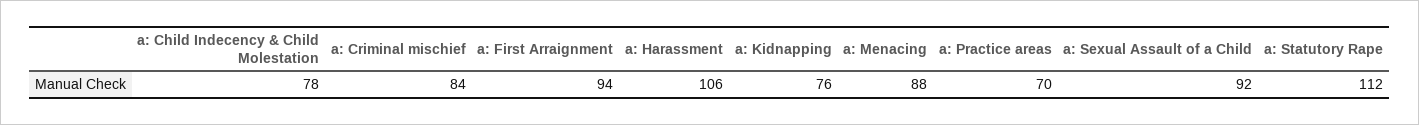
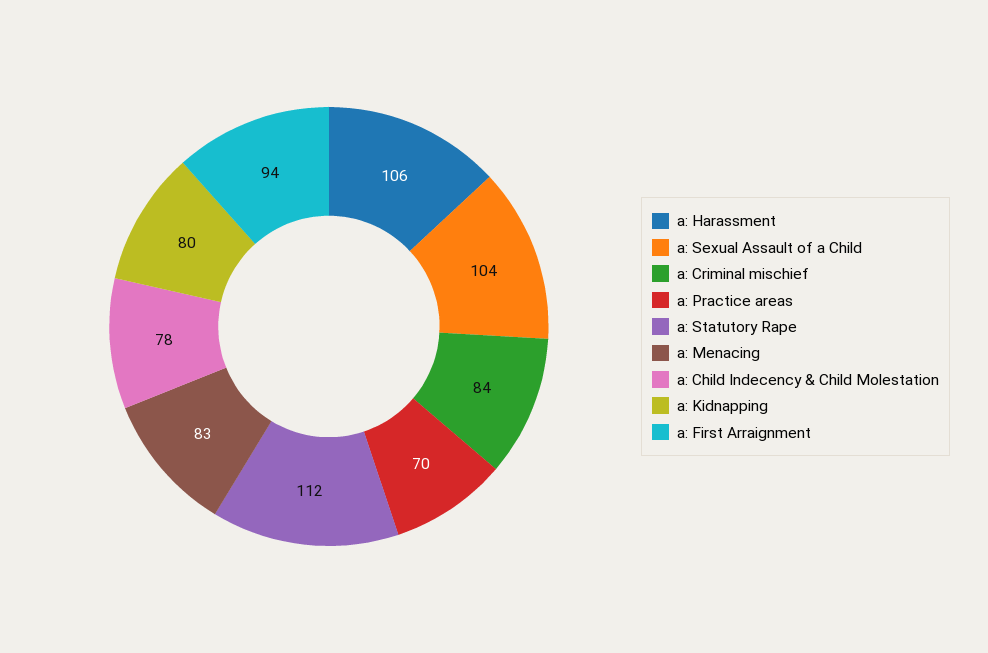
  {
    "a: Child Indecency & Child Molestation": 78,
    "a: Criminal mischief": 84,
    "a: First Arraignment": 94,
    "a: Harassment": 106,
-   "a: Kidnapping": 76,
+   "a: Kidnapping": 80,
-   "a: Menacing": 88,
+   "a: Menacing": 83,
    "a: Practice areas": 70,
-   "a: Sexual Assault of a Child": 92,
+   "a: Sexual Assault of a Child": 104,
    "a: Statutory Rape": 112
  }

